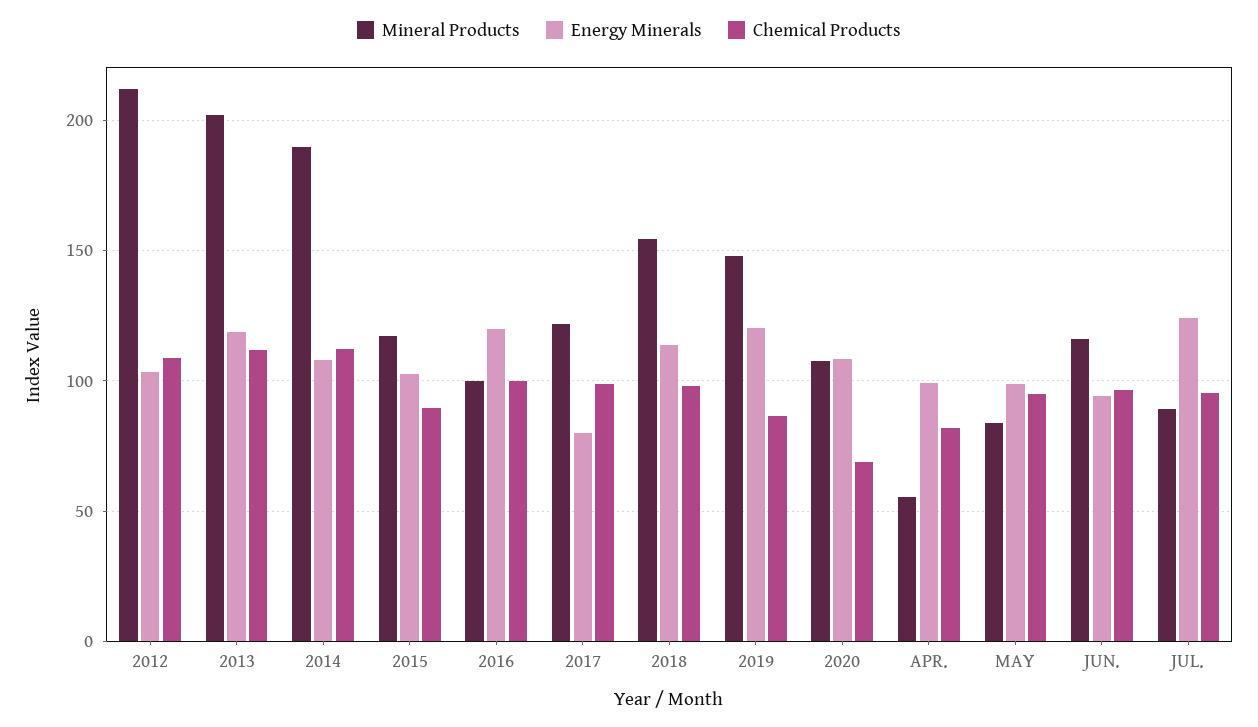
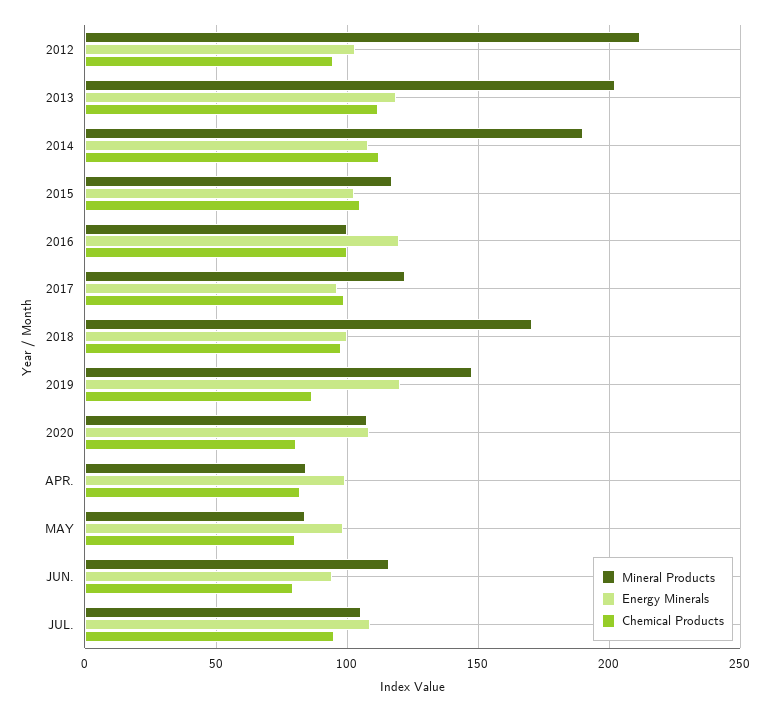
  {
    "Mineral Products": {
      "2012": 210,
      "2013": 200,
      "2014": 190,
      "2015": 115,
      "2016": 100,
      "2017": 120,
-     "2018": 155,
+     "2018": 170,
      "2019": 150,
      "2020": 110,
-     "APR.": 55,
+     "APR.": 85,
      "MAY": 85,
      "JUN.": 115,
-     "JUL.": 90
+     "JUL.": 105
    },
    "Energy Minerals": {
      "2012": 105,
      "2013": 120,
      "2014": 110,
      "2015": 105,
      "2016": 120,
-     "2017": 80,
+     "2017": 95,
-     "2018": 115,
+     "2018": 100,
      "2019": 120,
      "2020": 110,
      "APR.": 100,
      "MAY": 100,
      "JUN.": 95,
-     "JUL.": 125
+     "JUL.": 110
    },
    "Chemical Products": {
-     "2012": 110,
+     "2012": 95,
      "2013": 110,
      "2014": 110,
-     "2015": 90,
+     "2015": 105,
      "2016": 100,
      "2017": 100,
      "2018": 100,
      "2019": 85,
-     "2020": 70,
+     "2020": 80,
      "APR.": 80,
-     "MAY": 95,
+     "MAY": 80,
-     "JUN.": 95,
+     "JUN.": 80,
      "JUL.": 95
    }
  }

